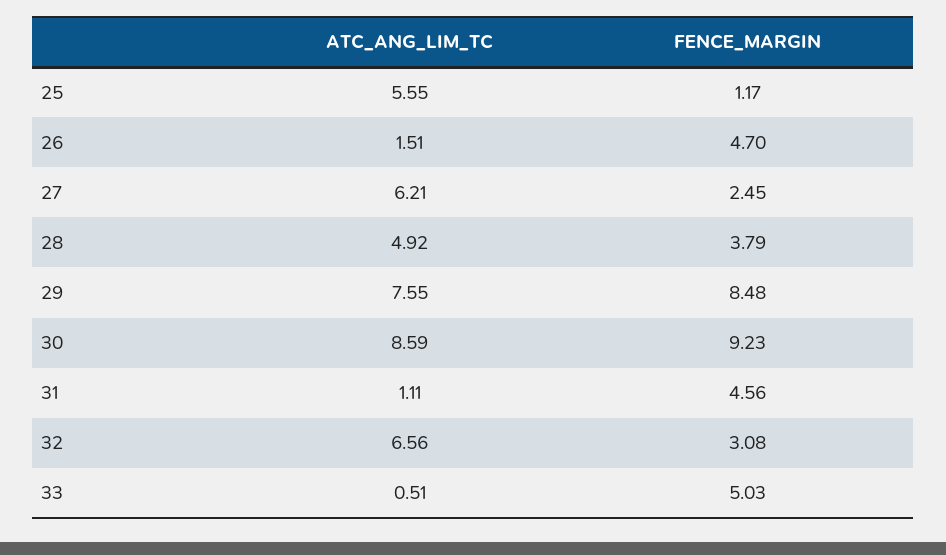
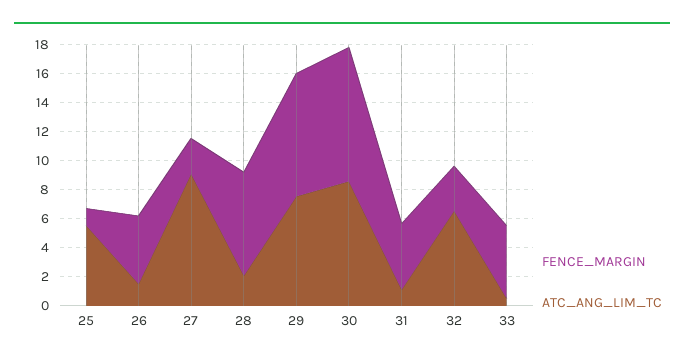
  {
    "ATC_ANG_LIM_TC": {
      "25": 5.55,
      "26": 1.51,
-     "27": 6.21,
+     "27": 9,
-     "28": 4.92,
+     "28": 2,
      "29": 7.55,
      "30": 8.59,
      "31": 1.11,
      "32": 6.56,
      "33": 0.51
    },
    "FENCE_MARGIN": {
      "25": 1.17,
      "26": 4.7,
      "27": 2.45,
-     "28": 3.79,
+     "28": 7,
      "29": 8.48,
      "30": 9.23,
      "31": 4.56,
      "32": 3.08,
      "33": 5.03
    }
  }

